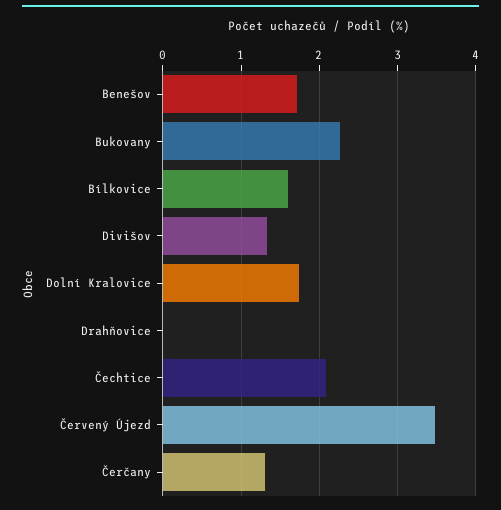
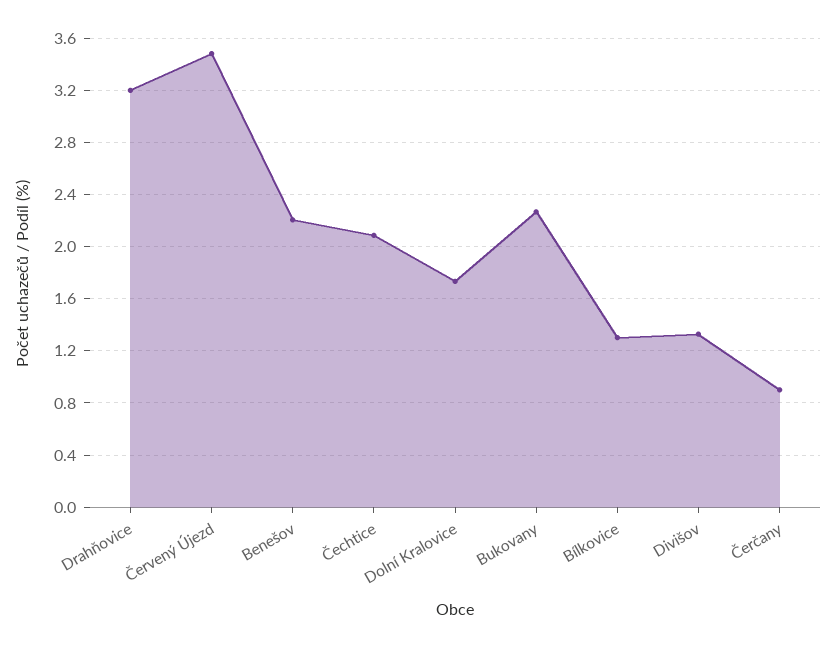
  {
-   "Benešov": 1.7,
+   "Benešov": 2.2,
    "Bukovany": 2.25,
-   "Bílkovice": 1.6,
+   "Bílkovice": 1.3,
    "Divišov": 1.35,
    "Dolní Kralovice": 1.75,
-   "Drahňovice": 0,
+   "Drahňovice": 3.2,
    "Čechtice": 2.1,
    "Červený Újezd": 3.5,
-   "Čerčany": 1.3
+   "Čerčany": 0.9
  }

